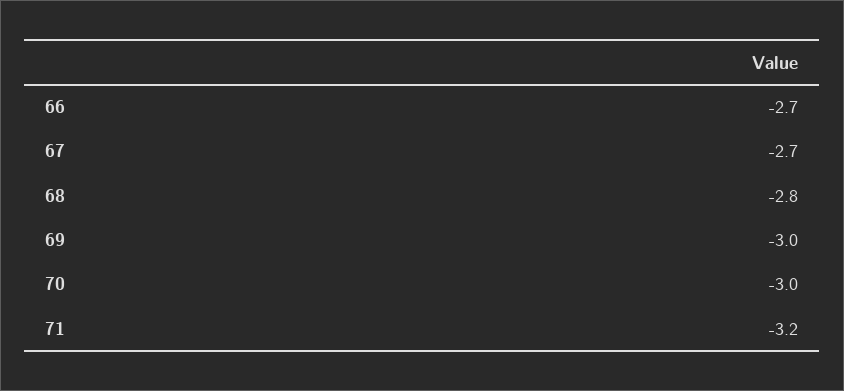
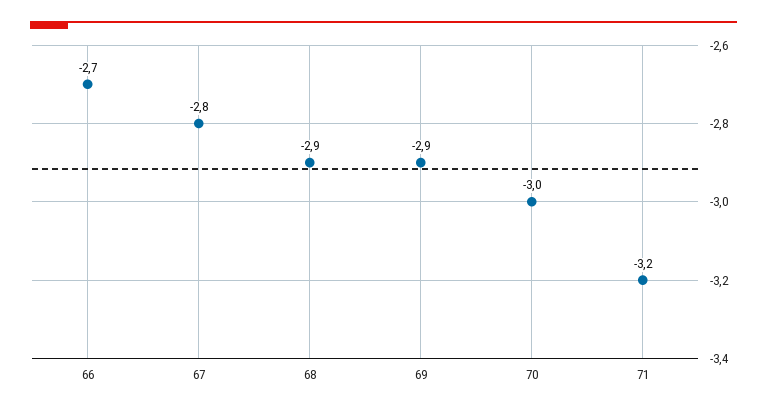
  {
    "66": -2.7,
-   "67": -2.7,
+   "67": -2.8,
-   "68": -2.8,
+   "68": -2.9,
-   "69": -3,
+   "69": -2.9,
    "70": -3,
    "71": -3.2
  }

